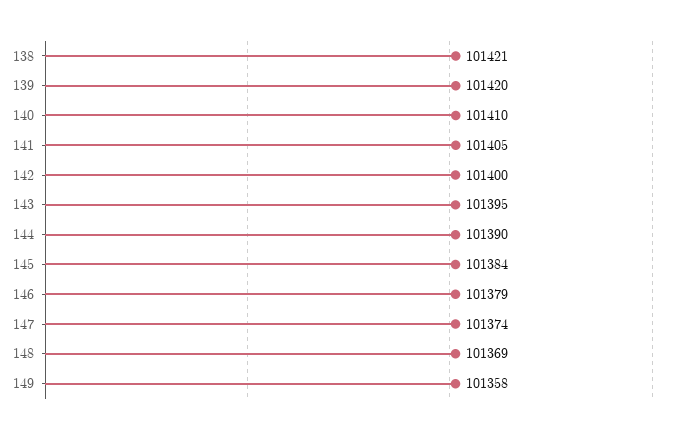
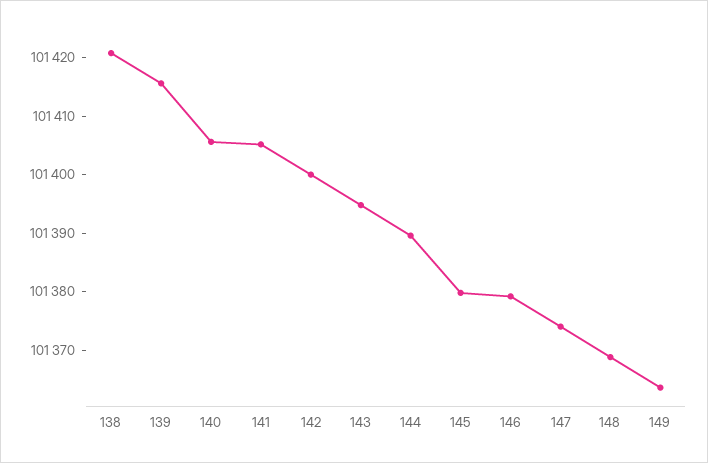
  {
    "138": 101421,
-   "139": 101420,
+   "139": 101416,
-   "140": 101410,
+   "140": 101406,
    "141": 101405,
    "142": 101400,
    "143": 101395,
    "144": 101390,
-   "145": 101384,
+   "145": 101380,
    "146": 101379,
    "147": 101374,
    "148": 101369,
-   "149": 101358
+   "149": 101364
  }

